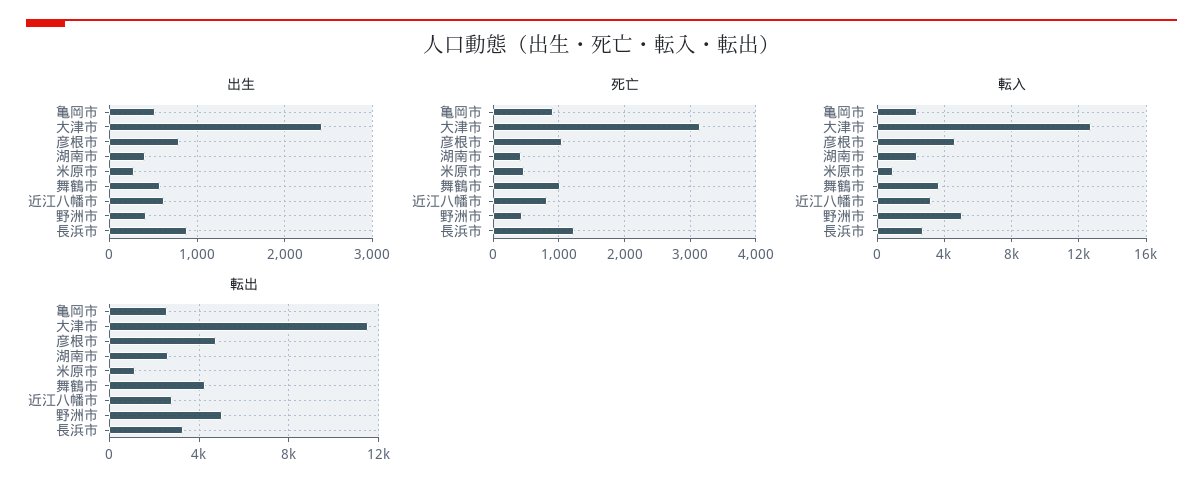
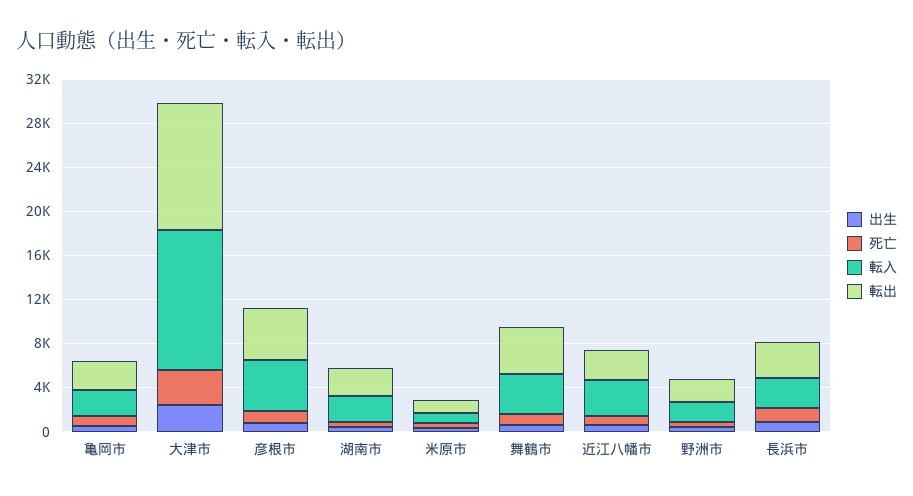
  {
    "出生": {
      "亀岡市": 500,
      "大津市": 2400,
      "彦根市": 800,
      "湖南市": 400,
      "米原市": 300,
      "舞鶴市": 600,
      "近江八幡市": 600,
      "野洲市": 400,
      "長浜市": 900
    },
    "死亡": {
      "亀岡市": 900,
      "大津市": 3200,
      "彦根市": 1000,
      "湖南市": 400,
      "米原市": 500,
      "舞鶴市": 1000,
      "近江八幡市": 800,
      "野洲市": 400,
      "長浜市": 1200
    },
    "転入": {
      "亀岡市": 2500,
      "大津市": 12500,
      "彦根市": 4500,
      "湖南市": 2500,
      "米原市": 1000,
      "舞鶴市": 3500,
      "近江八幡市": 3000,
-     "野洲市": 5000,
+     "野洲市": 2000,
      "長浜市": 2500
    },
    "転出": {
      "亀岡市": 2500,
      "大津市": 11500,
      "彦根市": 5000,
      "湖南市": 2500,
      "米原市": 1000,
      "舞鶴市": 4500,
      "近江八幡市": 3000,
-     "野洲市": 5000,
+     "野洲市": 2000,
      "長浜市": 3500
    }
  }

